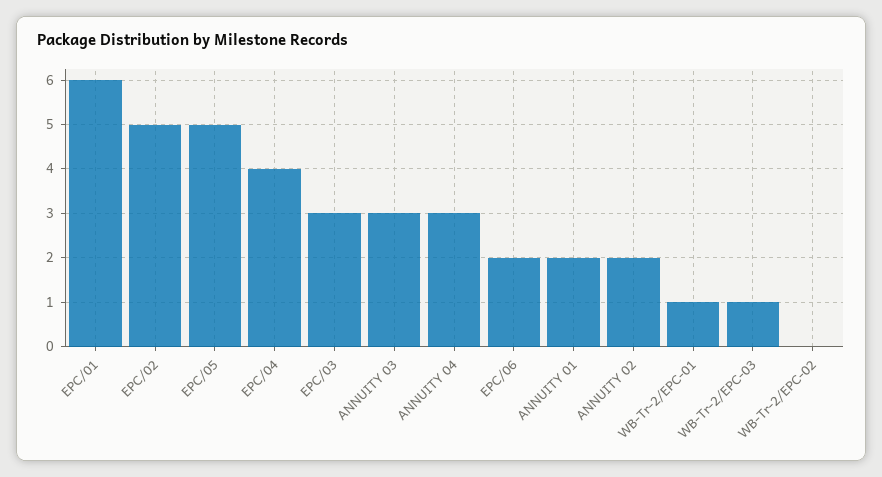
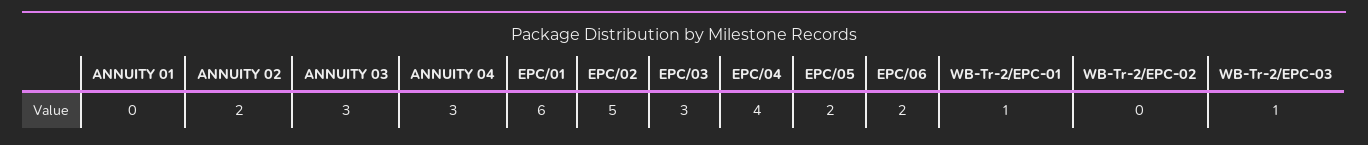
  {
    "EPC/01": 6,
    "EPC/02": 5,
-   "EPC/05": 5,
+   "EPC/05": 2,
    "EPC/04": 4,
    "EPC/03": 3,
    "ANNUITY 03": 3,
    "ANNUITY 04": 3,
    "EPC/06": 2,
-   "ANNUITY 01": 2,
+   "ANNUITY 01": 0,
    "ANNUITY 02": 2,
    "WB-Tr-2/EPC-01": 1,
    "WB-Tr-2/EPC-03": 1,
    "WB-Tr-2/EPC-02": 0
  }

